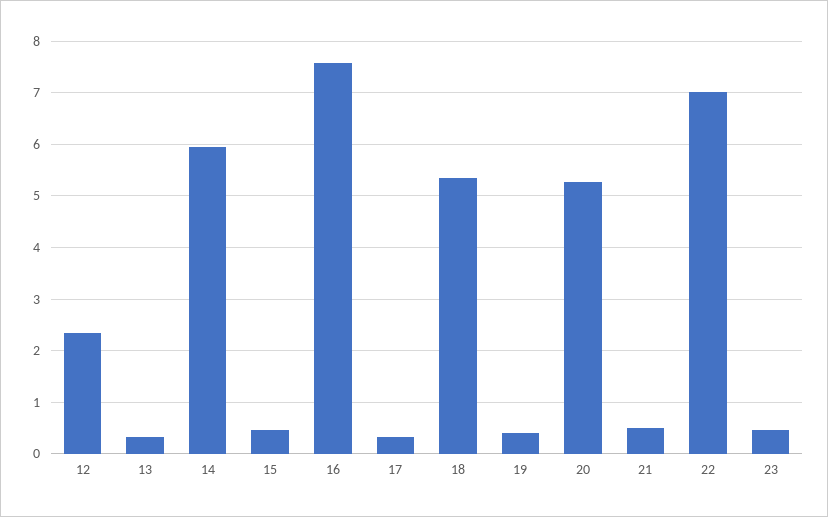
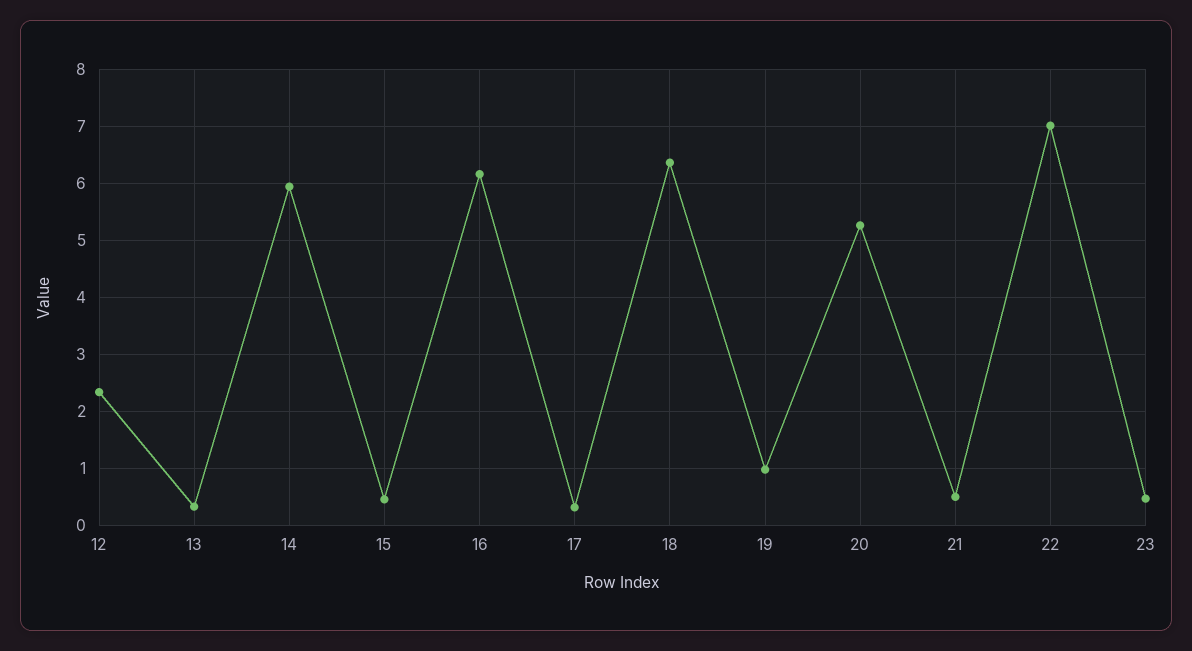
  {
    "12": 2.4,
    "13": 0.4,
    "14": 6,
    "15": 0.4,
-   "16": 7.6,
+   "16": 6.2,
    "17": 0.4,
-   "18": 5.4,
+   "18": 6.4,
-   "19": 0.4,
+   "19": 1,
    "20": 5.2,
    "21": 0.6,
    "22": 7,
    "23": 0.4
  }

